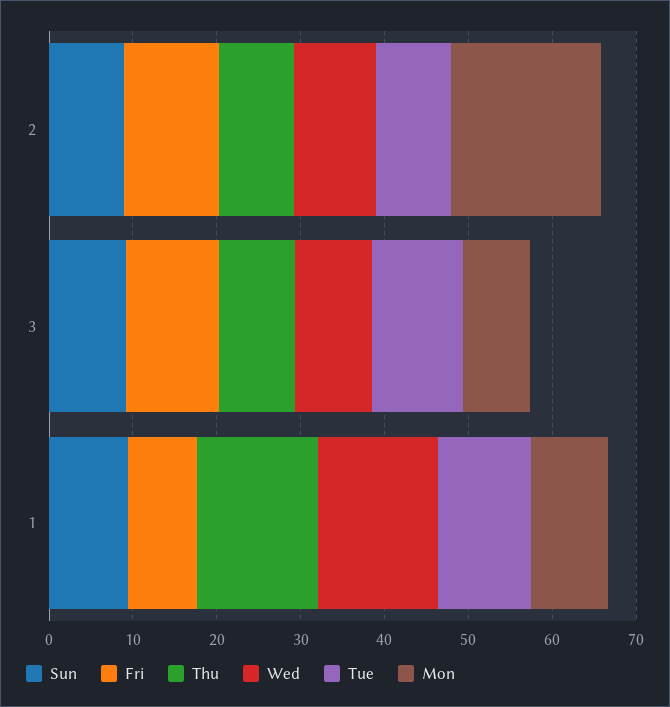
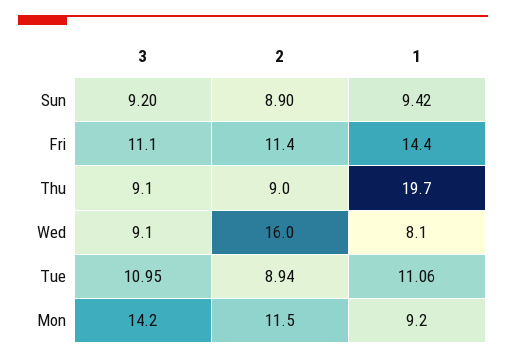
  {
    "Sun": {
      "2": 8.9,
      "3": 9.2,
      "1": 9.42
    },
    "Fri": {
      "2": 11.4,
      "3": 11.1,
-     "1": 8
+     "1": 14.4
    },
    "Thu": {
      "2": 9,
      "3": 9.1,
-     "1": 14
+     "1": 19.7
    },
    "Wed": {
-     "2": 10,
+     "2": 16,
      "3": 9.1,
-     "1": 14
+     "1": 8.1
    },
    "Tue": {
      "2": 8.94,
      "3": 10.95,
      "1": 11.06
    },
    "Mon": {
-     "2": 18,
+     "2": 11.5,
-     "3": 8,
+     "3": 14.2,
      "1": 9.2
    }
  }

